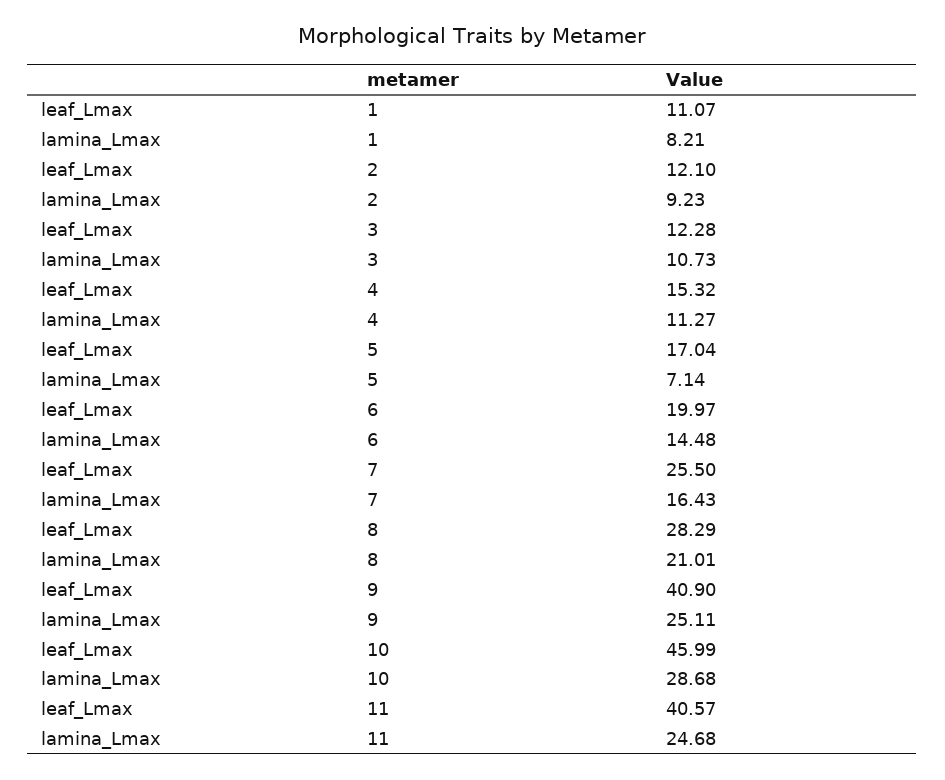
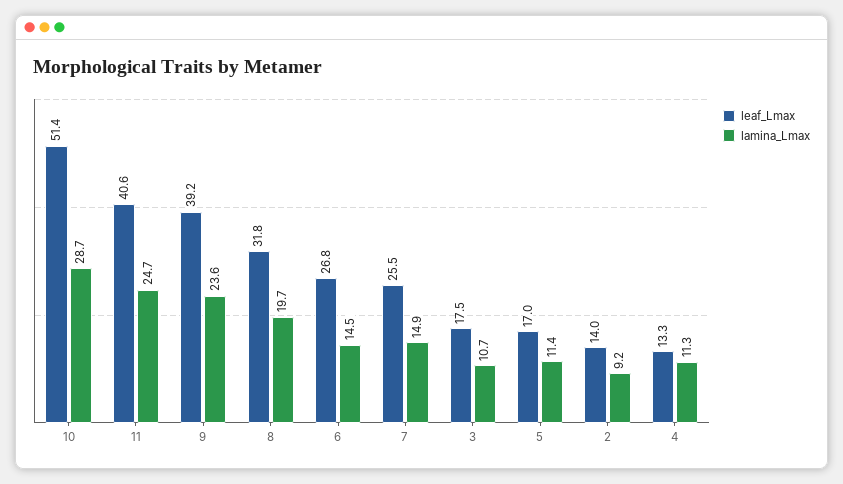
  {
    "leaf_Lmax": {
-     "1": 11.07,
-     "2": 12.1,
+     "2": 14,
-     "3": 12.28,
+     "3": 17.5,
-     "4": 15.32,
+     "4": 13.3,
      "5": 17.04,
-     "6": 19.97,
+     "6": 26.8,
      "7": 25.5,
-     "8": 28.29,
+     "8": 31.8,
-     "9": 40.9,
+     "9": 39.2,
-     "10": 45.99,
+     "10": 51.4,
      "11": 40.57
    },
    "lamina_Lmax": {
-     "1": 8.21,
      "2": 9.23,
      "3": 10.73,
      "4": 11.27,
-     "5": 7.14,
+     "5": 11.4,
      "6": 14.48,
-     "7": 16.43,
+     "7": 14.9,
-     "8": 21.01,
+     "8": 19.7,
-     "9": 25.11,
+     "9": 23.6,
      "10": 28.68,
      "11": 24.68
    }
  }

